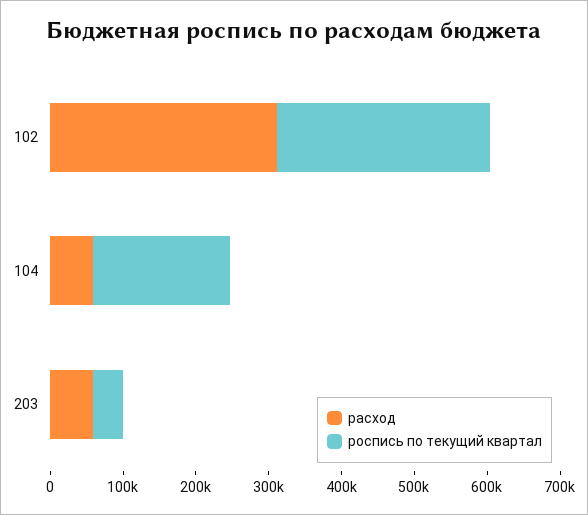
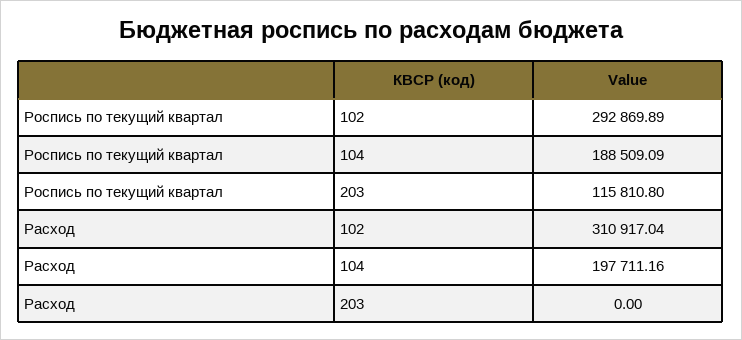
  {
    "расход": {
      "102": 310917.04,
-     "104": 60000,
+     "104": 197711.16,
-     "203": 60000
+     "203": 0
    },
    "роспись по текущий квартал": {
      "102": 292869.89,
      "104": 188509.09,
-     "203": 40000
+     "203": 115810.8
    }
  }

